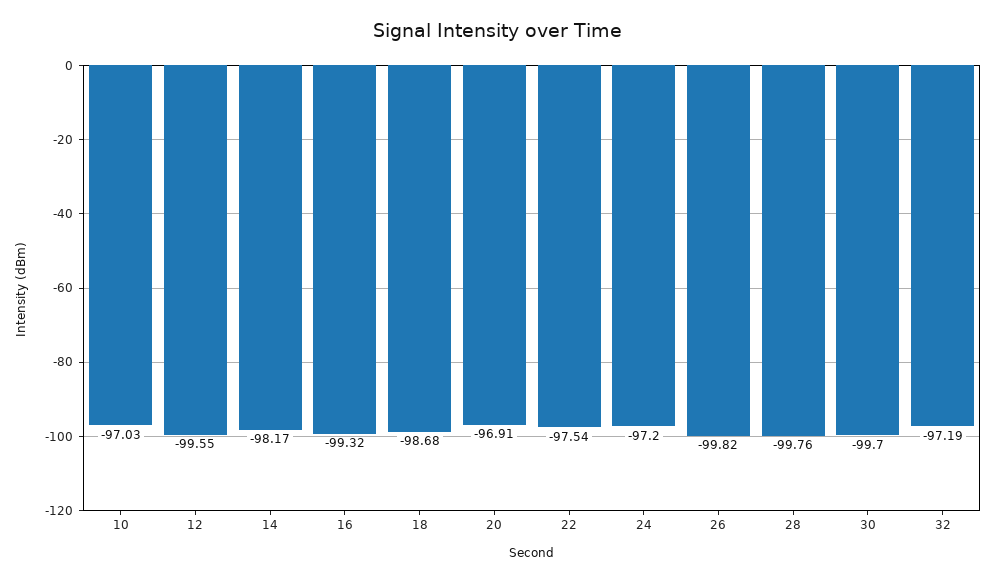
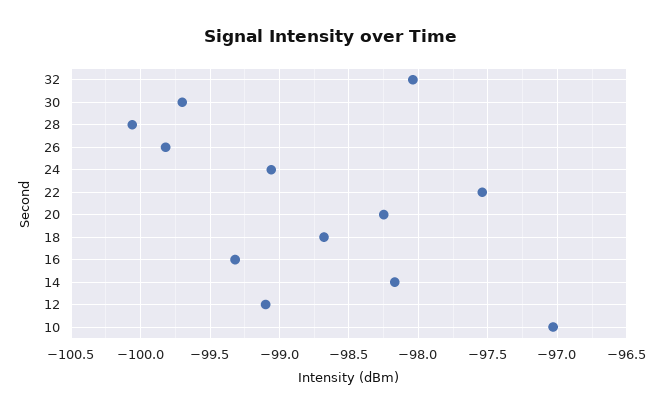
  {
    "10": -97.03,
-   "12": -99.55,
+   "12": -99.1,
    "14": -98.17,
    "16": -99.32,
    "18": -98.68,
-   "20": -96.91,
+   "20": -98.25,
    "22": -97.54,
-   "24": -97.2,
+   "24": -99.05,
    "26": -99.82,
-   "28": -99.76,
+   "28": -100.05,
    "30": -99.7,
-   "32": -97.19
+   "32": -98.05
  }

